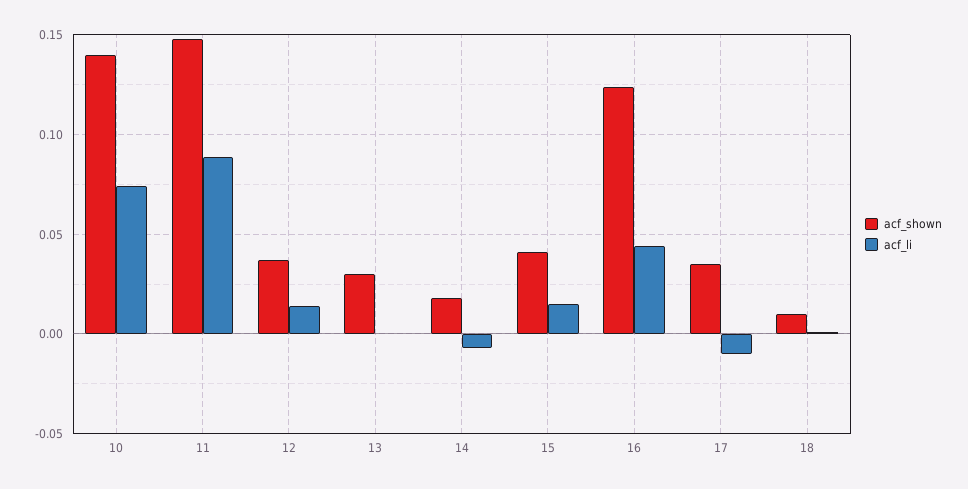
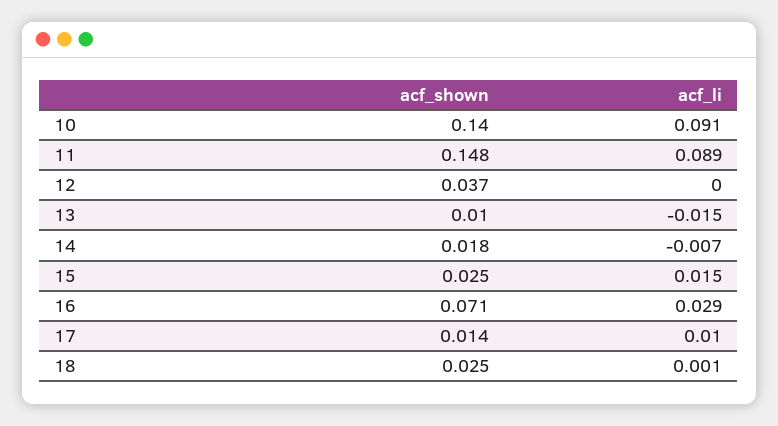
  {
    "acf_shown": {
      "10": 0.14,
      "11": 0.148,
      "12": 0.037,
-     "13": 0.03,
+     "13": 0.01,
      "14": 0.018,
-     "15": 0.04,
+     "15": 0.025,
-     "16": 0.125,
+     "16": 0.071,
-     "17": 0.035,
+     "17": 0.014,
-     "18": 0.01
+     "18": 0.025
    },
    "acf_li": {
-     "10": 0.075,
+     "10": 0.091,
      "11": 0.089,
-     "12": 0.015,
+     "12": 0,
-     "13": 0,
+     "13": -0.015,
      "14": -0.007,
      "15": 0.015,
-     "16": 0.045,
+     "16": 0.029,
-     "17": -0.01,
+     "17": 0.01,
      "18": 0.001
    }
  }

